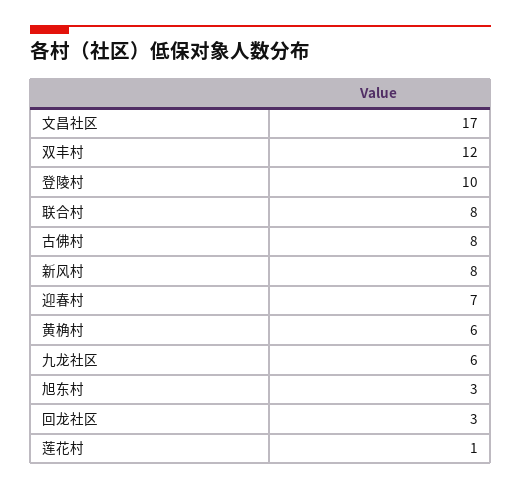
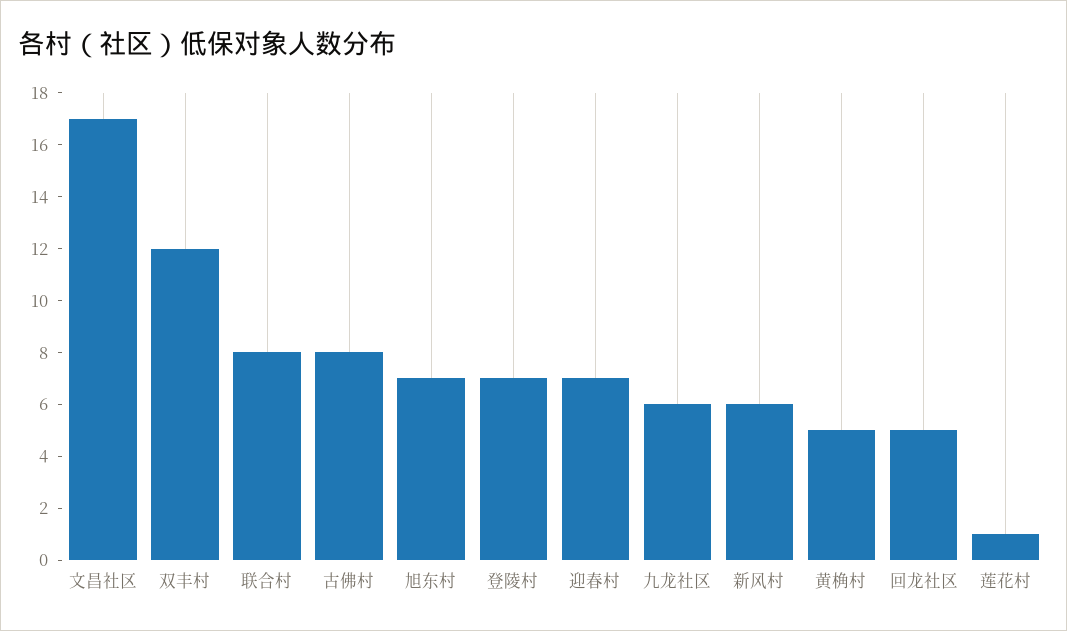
  {
    "文昌社区": 17,
    "双丰村": 12,
-   "登陵村": 10,
+   "登陵村": 7,
    "联合村": 8,
    "古佛村": 8,
-   "新风村": 8,
+   "新风村": 6,
    "迎春村": 7,
-   "黄桷村": 6,
+   "黄桷村": 5,
    "九龙社区": 6,
-   "旭东村": 3,
+   "旭东村": 7,
-   "回龙社区": 3,
+   "回龙社区": 5,
    "莲花村": 1
  }

